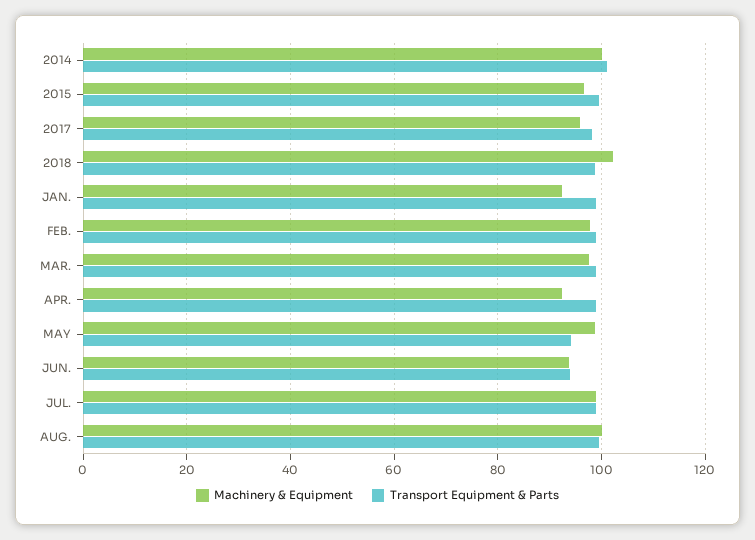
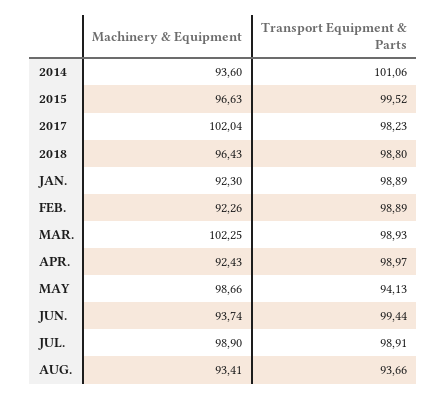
  {
    "Machinery & Equipment": {
-     "2014": 100,
+     "2014": 93.6,
      "2015": 96.63,
-     "2017": 96,
+     "2017": 102.04,
-     "2018": 102,
+     "2018": 96.43,
      "JAN.": 92.3,
-     "FEB.": 98,
+     "FEB.": 92.26,
-     "MAR.": 98,
+     "MAR.": 102.25,
      "APR.": 92.43,
      "MAY": 98.66,
      "JUN.": 93.74,
      "JUL.": 98.9,
-     "AUG.": 100
+     "AUG.": 93.41
    },
    "Transport Equipment & Parts": {
      "2014": 101.06,
      "2015": 99.52,
      "2017": 98.23,
      "2018": 98.8,
      "JAN.": 98.89,
      "FEB.": 98.89,
      "MAR.": 98.93,
      "APR.": 98.97,
      "MAY": 94.13,
-     "JUN.": 94,
+     "JUN.": 99.44,
      "JUL.": 98.91,
-     "AUG.": 100
+     "AUG.": 93.66
    }
  }

